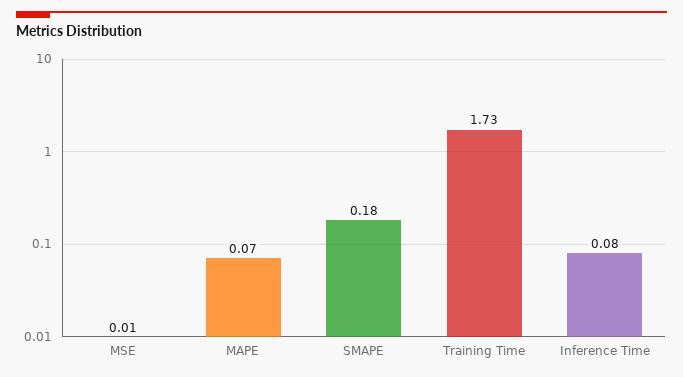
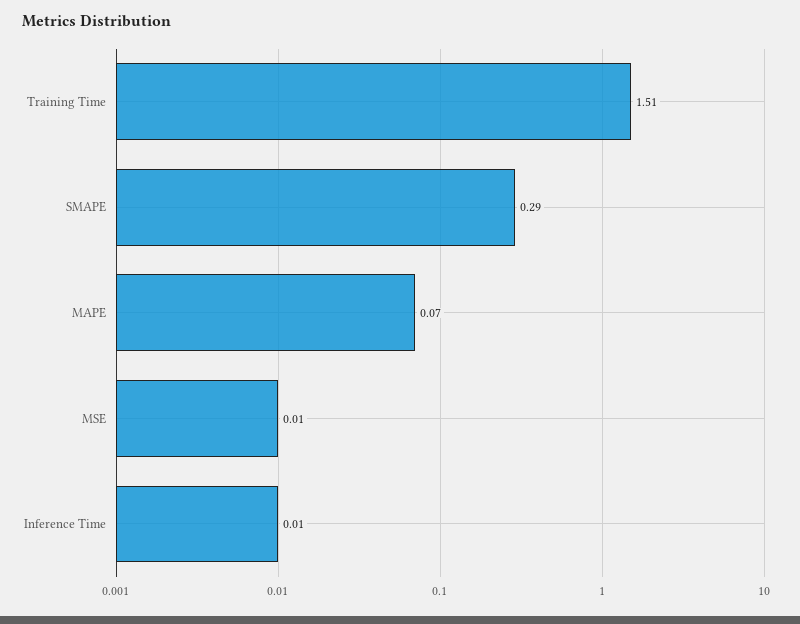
  {
    "MSE": 0.01,
    "MAPE": 0.07,
-   "SMAPE": 0.18,
+   "SMAPE": 0.29,
-   "Training Time": 1.73,
+   "Training Time": 1.51,
-   "Inference Time": 0.08
+   "Inference Time": 0.01
  }

